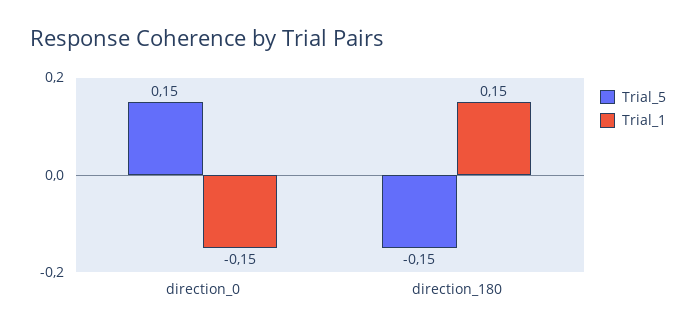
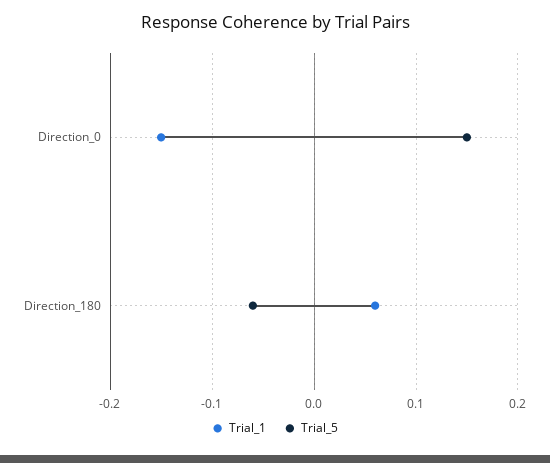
  {
    "Trial_5": {
      "direction_0": 0.15,
-     "direction_180": -0.15
+     "direction_180": -0.06
    },
    "Trial_1": {
      "direction_0": -0.15,
-     "direction_180": 0.15
+     "direction_180": 0.06
    }
  }

